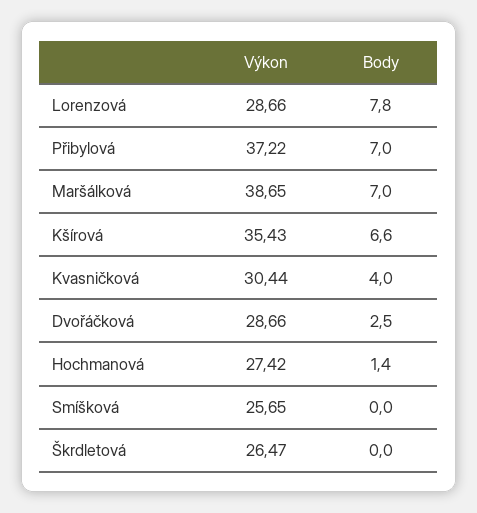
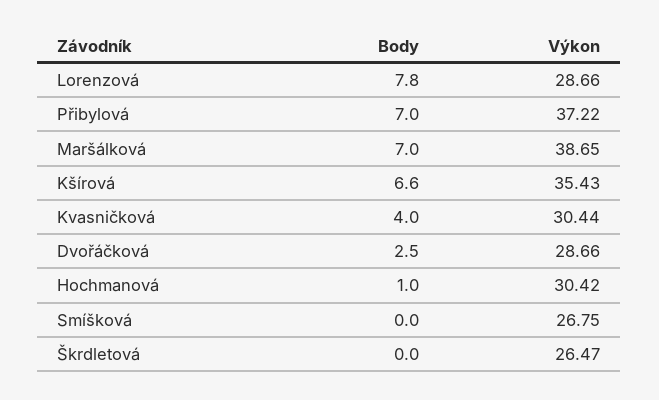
  {
    "Výkon": {
      "Lorenzová": 28.66,
      "Přibylová": 37.22,
      "Maršálková": 38.65,
      "Kšírová": 35.43,
      "Kvasničková": 30.44,
      "Dvořáčková": 28.66,
-     "Hochmanová": 27.42,
+     "Hochmanová": 30.42,
-     "Smíšková": 25.65,
+     "Smíšková": 26.75,
      "Škrdletová": 26.47
    },
    "Body": {
      "Lorenzová": 7.8,
      "Přibylová": 7,
      "Maršálková": 7,
      "Kšírová": 6.6,
      "Kvasničková": 4,
      "Dvořáčková": 2.5,
-     "Hochmanová": 1.4,
+     "Hochmanová": 1,
      "Smíšková": 0,
      "Škrdletová": 0
    }
  }

